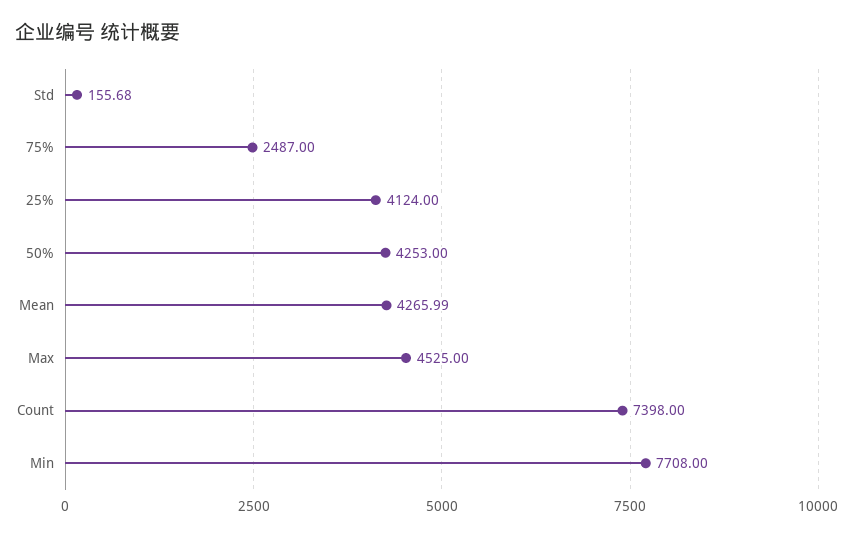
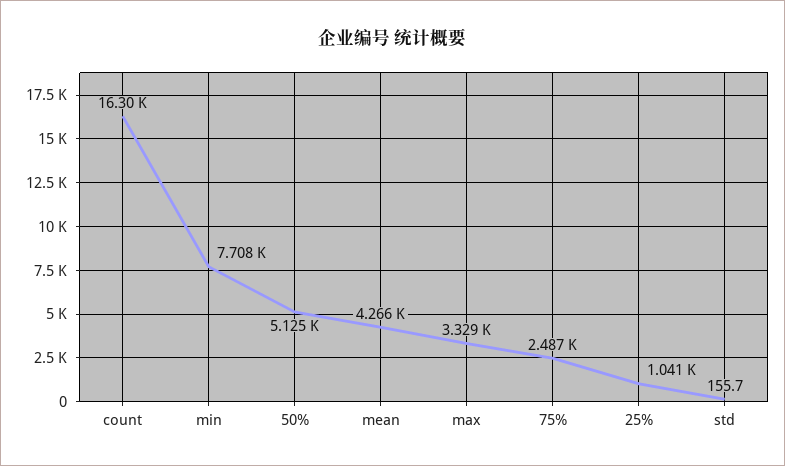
  {
    "Std": 155.68,
    "75%": 2487,
-   "25%": 4124,
+   "25%": 1041,
-   "50%": 4253,
+   "50%": 5125,
    "Mean": 4265.99,
-   "Max": 4525,
+   "Max": 3329,
-   "Count": 7398,
+   "Count": 16300,
    "Min": 7708
  }

